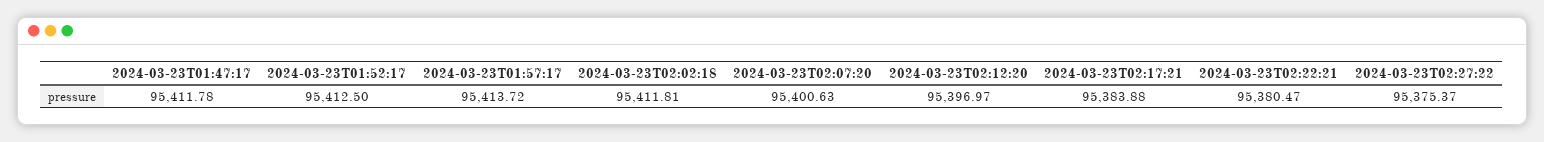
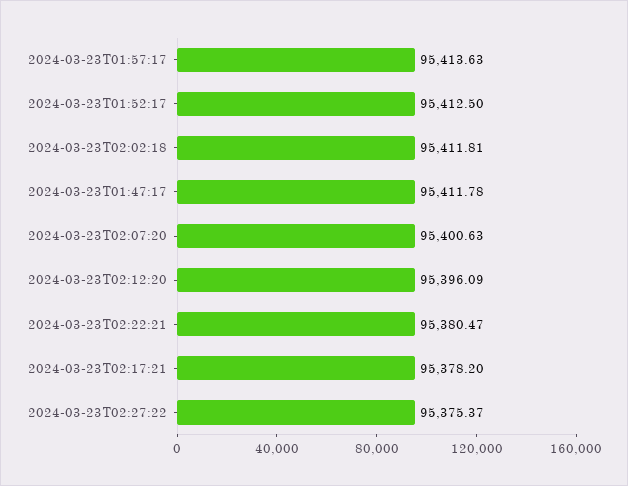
  {
    "2024-03-23T01:47:17": 95411.78,
    "2024-03-23T01:52:17": 95412.5,
-   "2024-03-23T01:57:17": 95413.72,
+   "2024-03-23T01:57:17": 95413.63,
    "2024-03-23T02:02:18": 95411.81,
    "2024-03-23T02:07:20": 95400.63,
-   "2024-03-23T02:12:20": 95396.97,
+   "2024-03-23T02:12:20": 95396.09,
-   "2024-03-23T02:17:21": 95383.88,
+   "2024-03-23T02:17:21": 95378.2,
    "2024-03-23T02:22:21": 95380.47,
    "2024-03-23T02:27:22": 95375.37
  }

